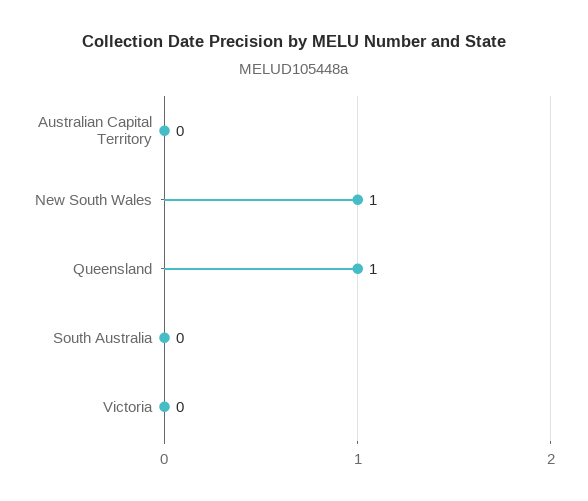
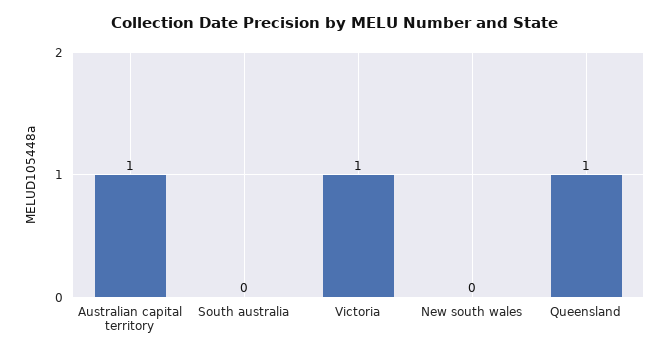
  {
-   "Australian Capital Territory": 0,
+   "Australian Capital Territory": 1,
-   "New South Wales": 1,
+   "New South Wales": 0,
    "Queensland": 1,
    "South Australia": 0,
-   "Victoria": 0
+   "Victoria": 1
  }

